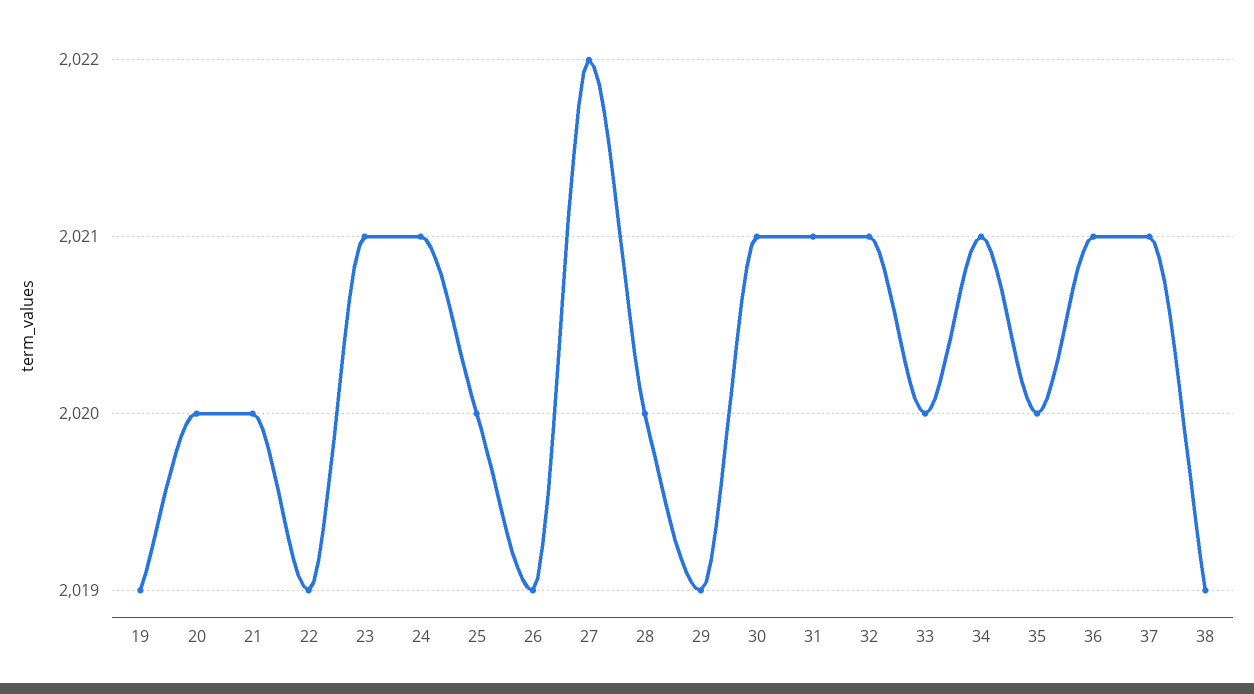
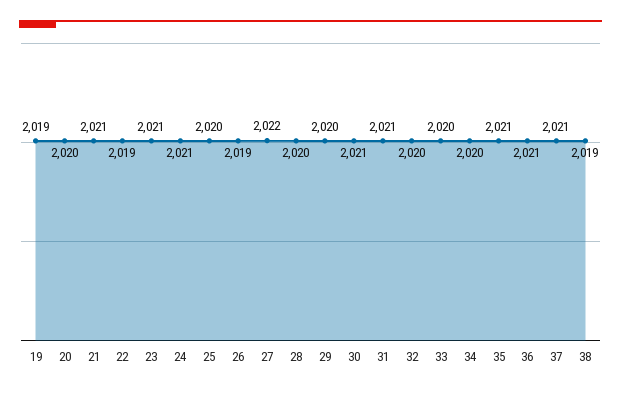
  {
    "19": 2019,
    "20": 2020,
-   "21": 2020,
+   "21": 2021,
    "22": 2019,
    "23": 2021,
    "24": 2021,
    "25": 2020,
    "26": 2019,
    "27": 2022,
    "28": 2020,
-   "29": 2019,
+   "29": 2020,
    "30": 2021,
    "31": 2021,
-   "32": 2021,
+   "32": 2020,
    "33": 2020,
-   "34": 2021,
+   "34": 2020,
-   "35": 2020,
+   "35": 2021,
    "36": 2021,
    "37": 2021,
    "38": 2019
  }

